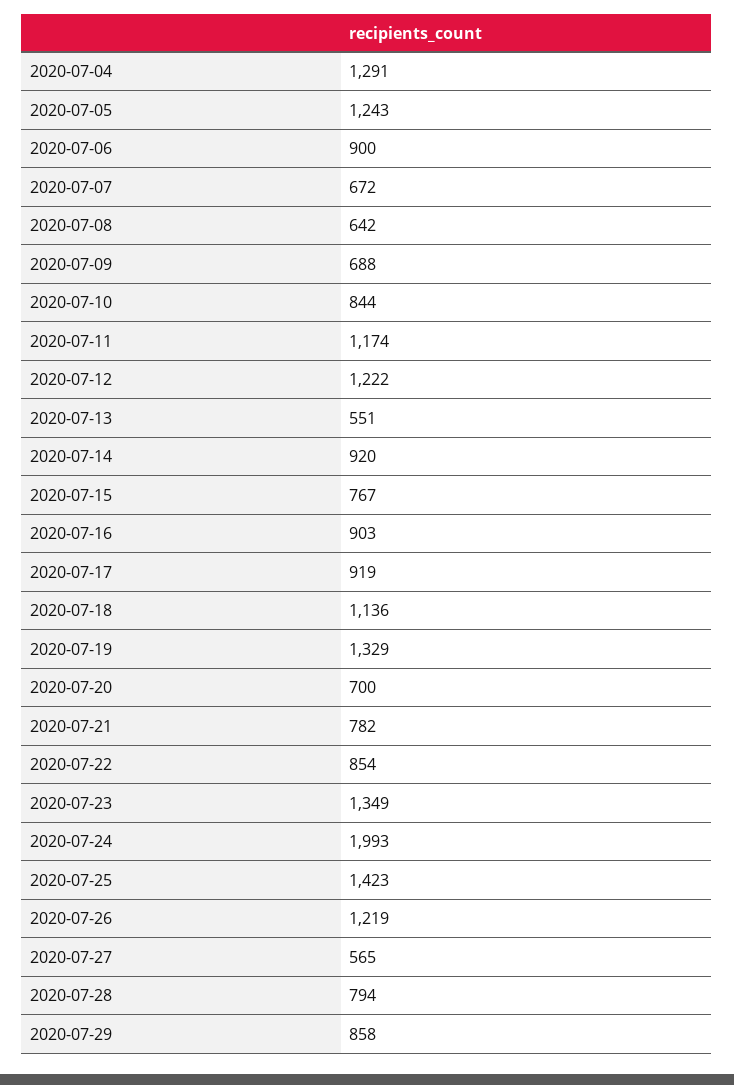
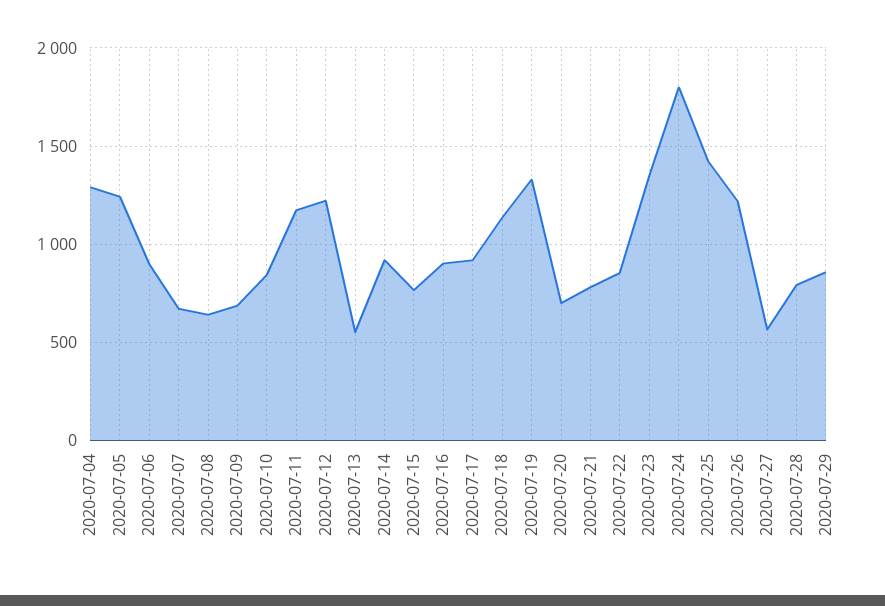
  {
    "2020-07-04": 1291,
    "2020-07-05": 1243,
    "2020-07-06": 900,
    "2020-07-07": 672,
    "2020-07-08": 642,
    "2020-07-09": 688,
    "2020-07-10": 844,
    "2020-07-11": 1174,
    "2020-07-12": 1222,
    "2020-07-13": 551,
    "2020-07-14": 920,
    "2020-07-15": 767,
    "2020-07-16": 903,
    "2020-07-17": 919,
    "2020-07-18": 1136,
    "2020-07-19": 1329,
    "2020-07-20": 700,
    "2020-07-21": 782,
    "2020-07-22": 854,
    "2020-07-23": 1349,
-   "2020-07-24": 1993,
+   "2020-07-24": 1800,
    "2020-07-25": 1423,
    "2020-07-26": 1219,
    "2020-07-27": 565,
    "2020-07-28": 794,
    "2020-07-29": 858
  }

